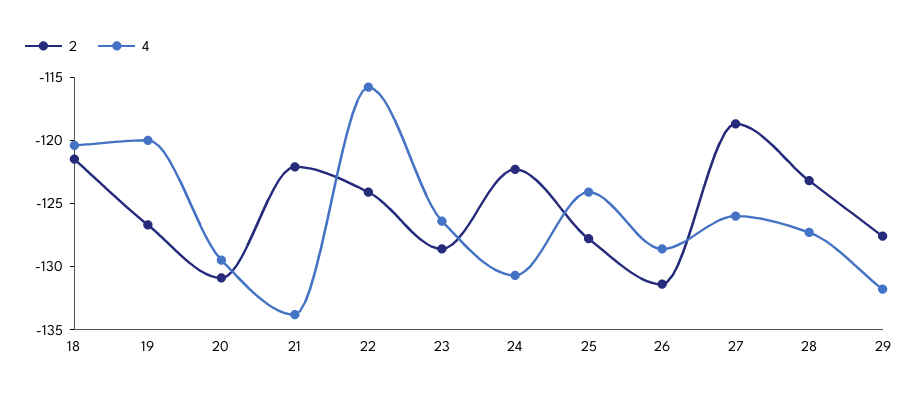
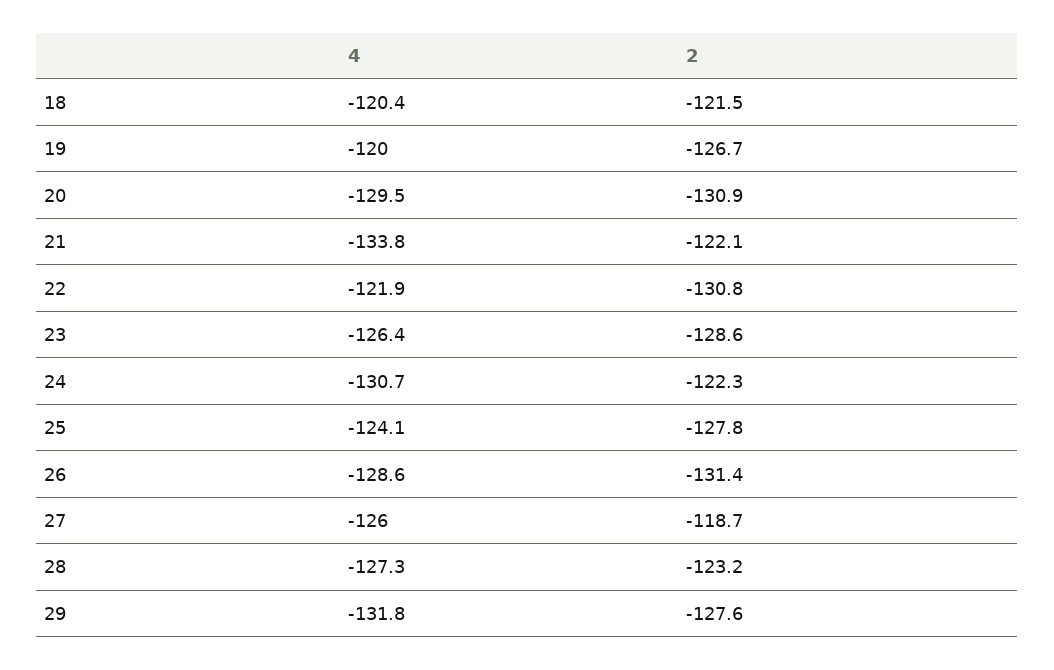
  {
    "2": {
      "18": -121.5,
      "19": -126.7,
      "20": -130.9,
      "21": -122.1,
-     "22": -124,
+     "22": -130.8,
      "23": -128.6,
      "24": -122.3,
      "25": -127.8,
      "26": -131.4,
      "27": -118.7,
      "28": -123.2,
      "29": -127.6
    },
    "4": {
      "18": -120.4,
      "19": -120,
      "20": -129.5,
      "21": -133.8,
-     "22": -116,
+     "22": -121.9,
      "23": -126.4,
      "24": -130.7,
      "25": -124.1,
      "26": -128.6,
      "27": -126,
      "28": -127.3,
      "29": -131.8
    }
  }

